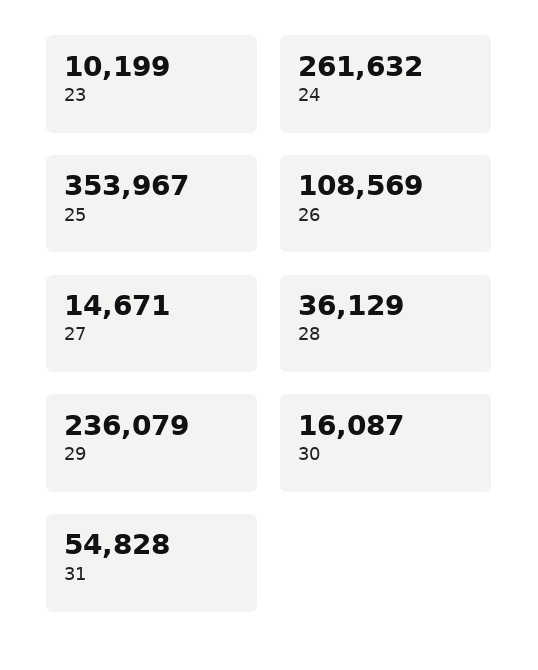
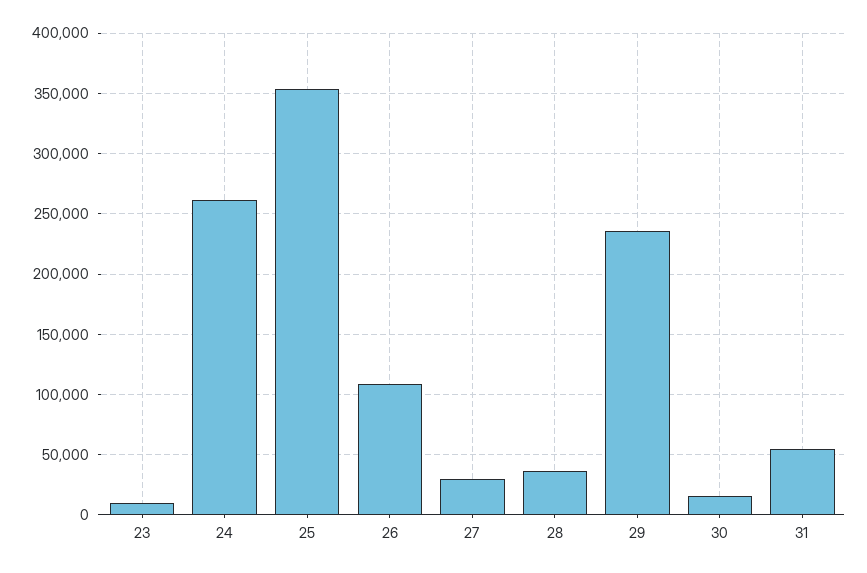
  {
    "23": 10199,
    "24": 261632,
    "25": 353967,
    "26": 108569,
-   "27": 14671,
+   "27": 30000,
    "28": 36129,
    "29": 236079,
    "30": 16087,
    "31": 54828
  }

